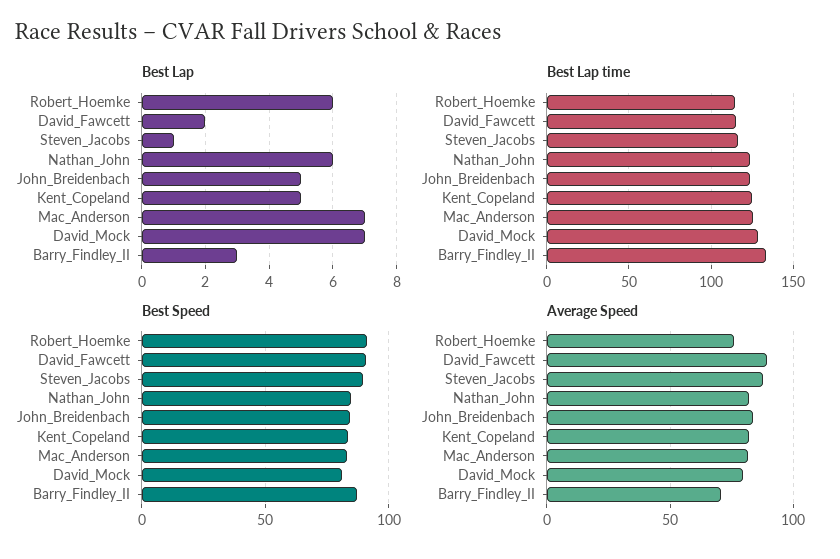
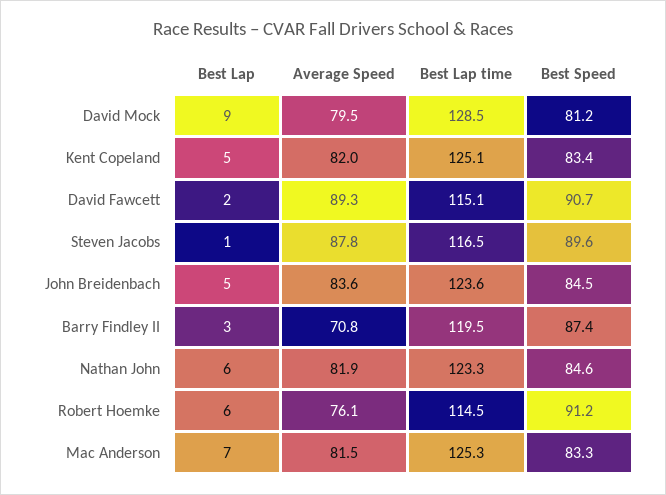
  {
    "Best Lap": {
      "Robert_Hoemke": 6,
      "David_Fawcett": 2,
      "Steven_Jacobs": 1,
      "Nathan_John": 6,
      "John_Breidenbach": 5,
      "Kent_Copeland": 5,
      "Mac_Anderson": 7,
-     "David_Mock": 7,
+     "David_Mock": 9,
      "Barry_Findley_II": 3
    },
    "Best Lap time": {
      "Robert_Hoemke": 114.5,
      "David_Fawcett": 115.1,
      "Steven_Jacobs": 116.5,
      "Nathan_John": 123.3,
      "John_Breidenbach": 123.6,
      "Kent_Copeland": 125.1,
      "Mac_Anderson": 125.3,
      "David_Mock": 128.5,
-     "Barry_Findley_II": 135
+     "Barry_Findley_II": 119.5
    },
    "Best Speed": {
      "Robert_Hoemke": 91.2,
      "David_Fawcett": 90.7,
      "Steven_Jacobs": 89.6,
      "Nathan_John": 84.6,
      "John_Breidenbach": 84.5,
      "Kent_Copeland": 83.4,
      "Mac_Anderson": 83.3,
      "David_Mock": 81.2,
      "Barry_Findley_II": 87.4
    },
    "Average Speed": {
      "Robert_Hoemke": 76.1,
      "David_Fawcett": 89.3,
      "Steven_Jacobs": 87.8,
      "Nathan_John": 81.9,
      "John_Breidenbach": 83.6,
      "Kent_Copeland": 82,
      "Mac_Anderson": 81.5,
      "David_Mock": 79.5,
      "Barry_Findley_II": 70.8
    }
  }

